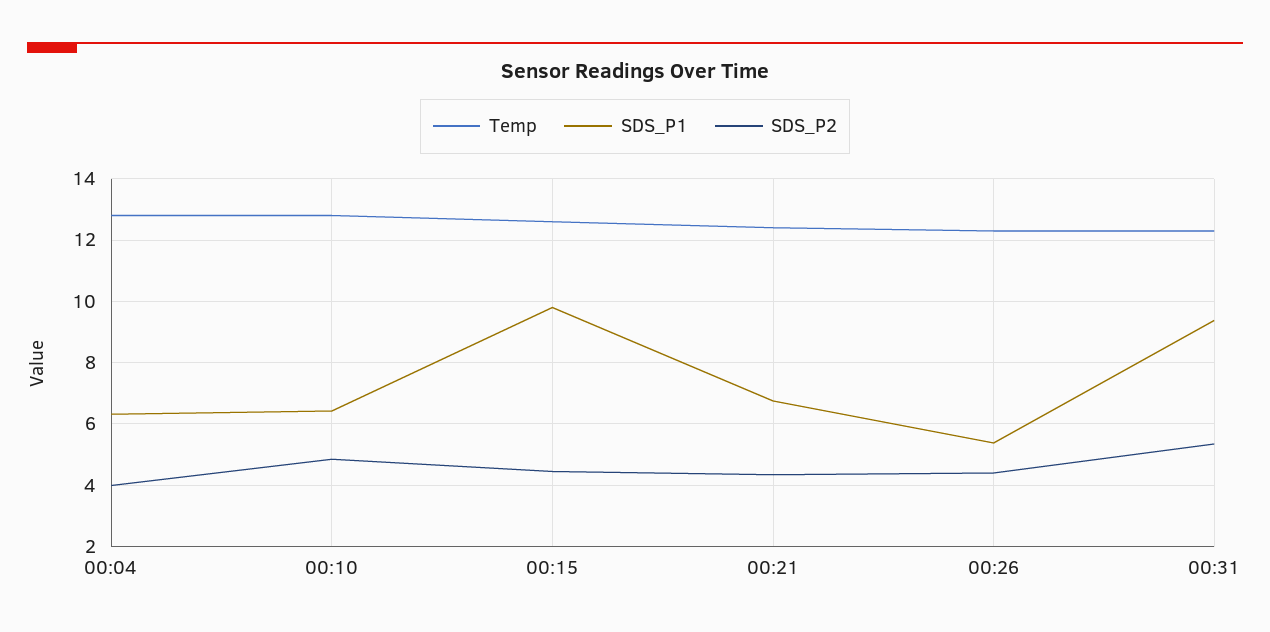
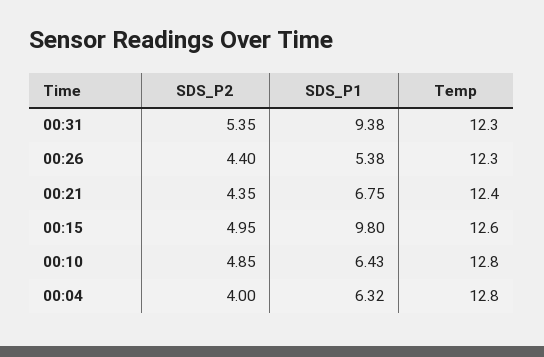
  {
    "Temp": {
      "00:04": 12.8,
      "00:10": 12.8,
      "00:15": 12.6,
      "00:21": 12.4,
      "00:26": 12.3,
      "00:31": 12.3
    },
    "SDS_P1": {
      "00:04": 6.32,
      "00:10": 6.43,
      "00:15": 9.8,
      "00:21": 6.75,
      "00:26": 5.38,
      "00:31": 9.38
    },
    "SDS_P2": {
      "00:04": 4,
      "00:10": 4.85,
-     "00:15": 4.4,
+     "00:15": 4.95,
      "00:21": 4.35,
      "00:26": 4.4,
      "00:31": 5.35
    }
  }

